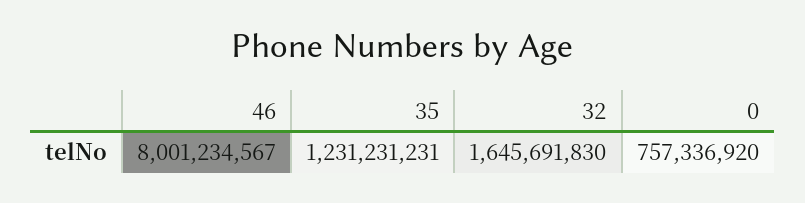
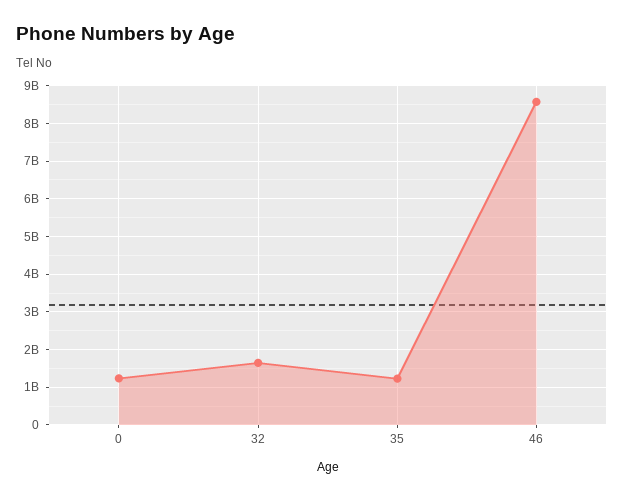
  {
-   "46": 8001234567,
+   "46": 8600000000,
    "35": 1231231231,
    "32": 1645691830,
-   "0": 757336920
+   "0": 1200000000
  }

